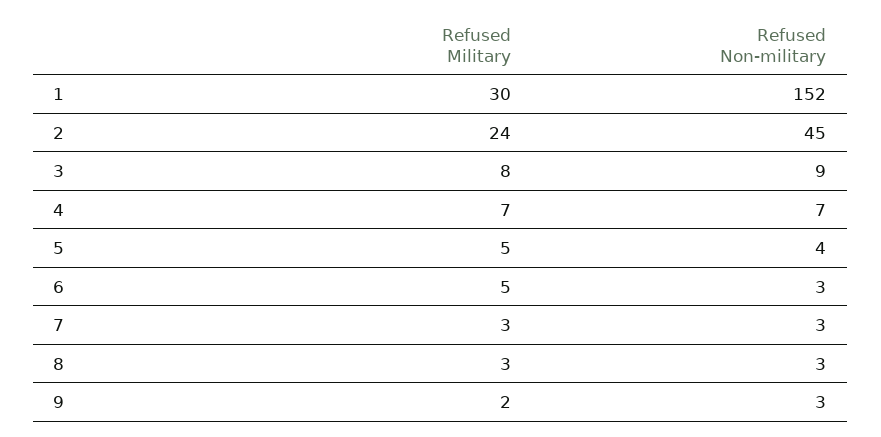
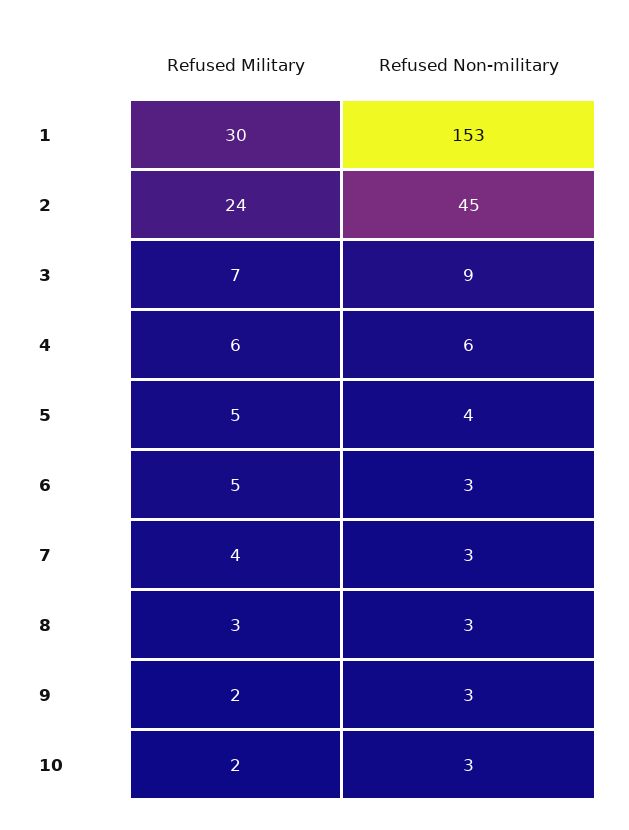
  {
    "Refused Military": {
      "1": 30,
      "2": 24,
-     "3": 8,
+     "3": 7,
-     "4": 7,
+     "4": 6,
      "5": 5,
      "6": 5,
-     "7": 3,
+     "7": 4,
      "8": 3,
-     "9": 2
+     "9": 2,
+     "10": 2
    },
    "Refused Non-military": {
-     "1": 152,
+     "1": 153,
      "2": 45,
      "3": 9,
-     "4": 7,
+     "4": 6,
      "5": 4,
      "6": 3,
      "7": 3,
      "8": 3,
-     "9": 3
+     "9": 3,
+     "10": 3
    }
  }

